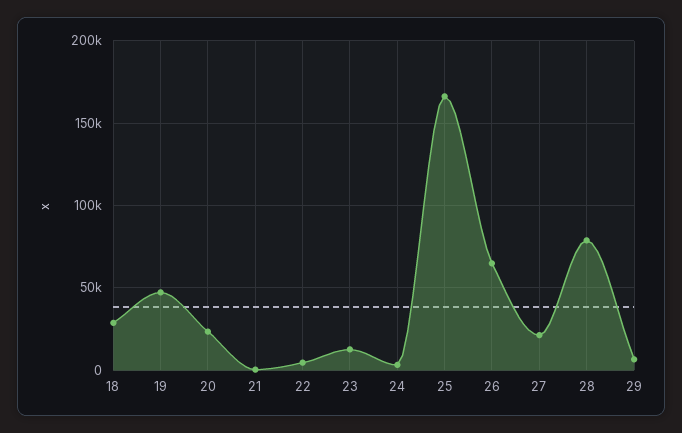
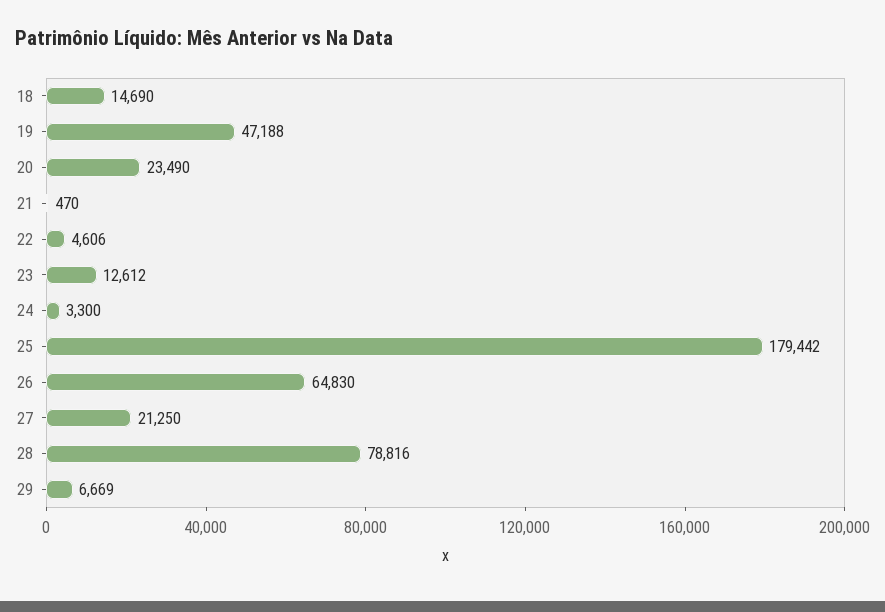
  {
-   "18": 30000,
+   "18": 14690,
    "19": 47188,
    "20": 23490,
    "21": 470,
    "22": 4606,
    "23": 12612,
    "24": 3300,
-   "25": 165000,
+   "25": 179442,
    "26": 64830,
    "27": 21250,
    "28": 78816,
    "29": 6669
  }

